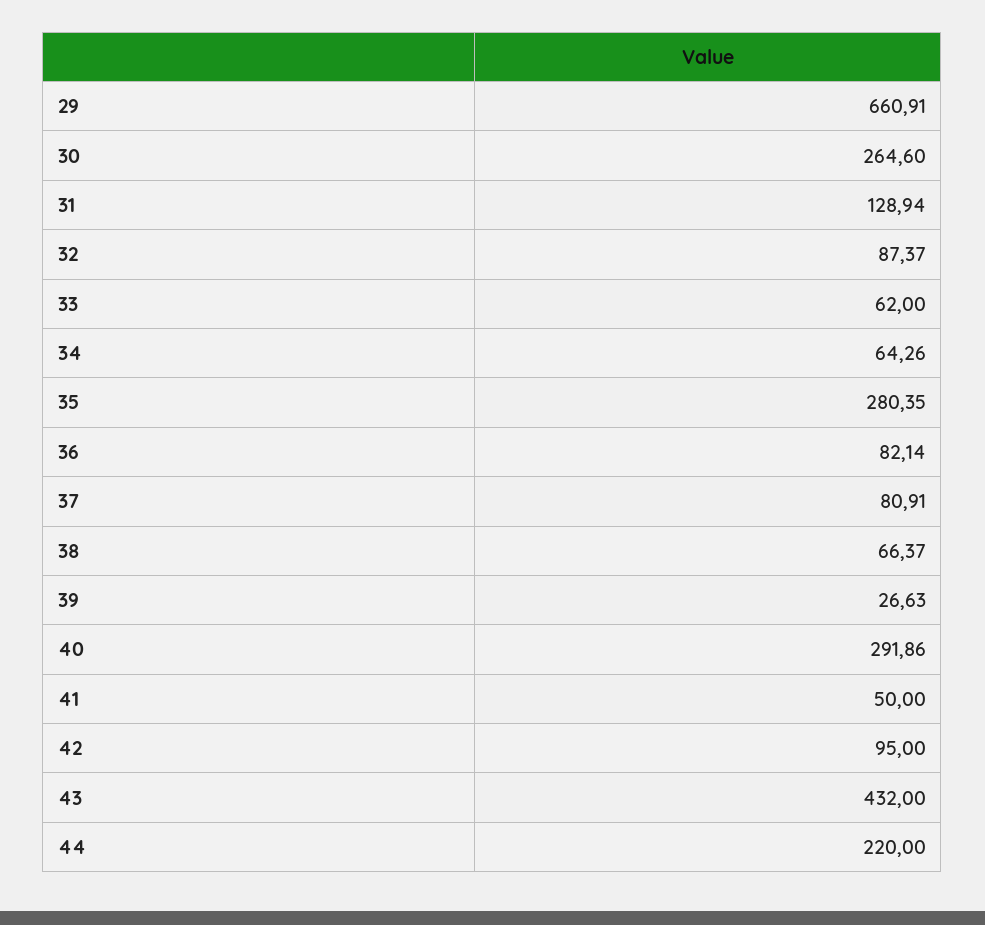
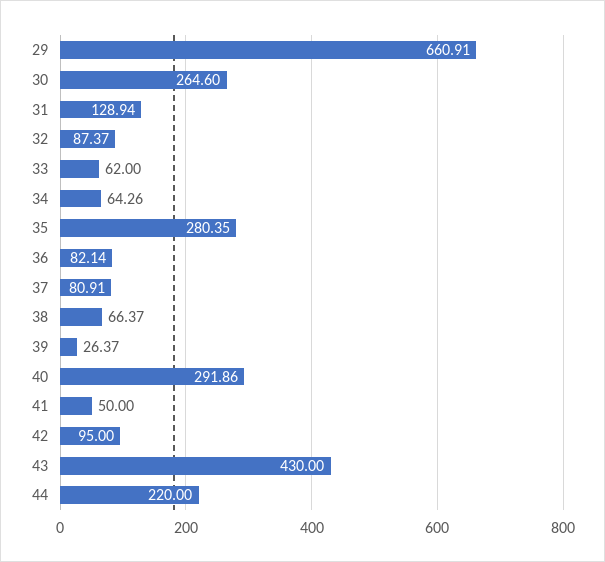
  {
    "29": 660.91,
    "30": 264.6,
    "31": 128.94,
    "32": 87.37,
    "33": 62,
    "34": 64.26,
    "35": 280.35,
    "36": 82.14,
    "37": 80.91,
    "38": 66.37,
-   "39": 26.63,
+   "39": 26.37,
    "40": 291.86,
    "41": 50,
    "42": 95,
-   "43": 432,
+   "43": 430,
    "44": 220
  }

